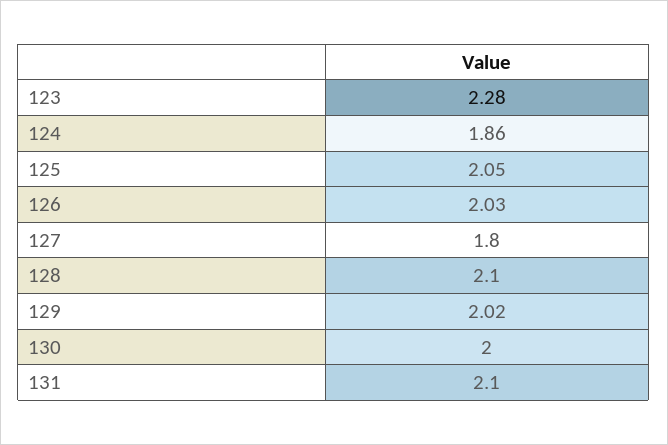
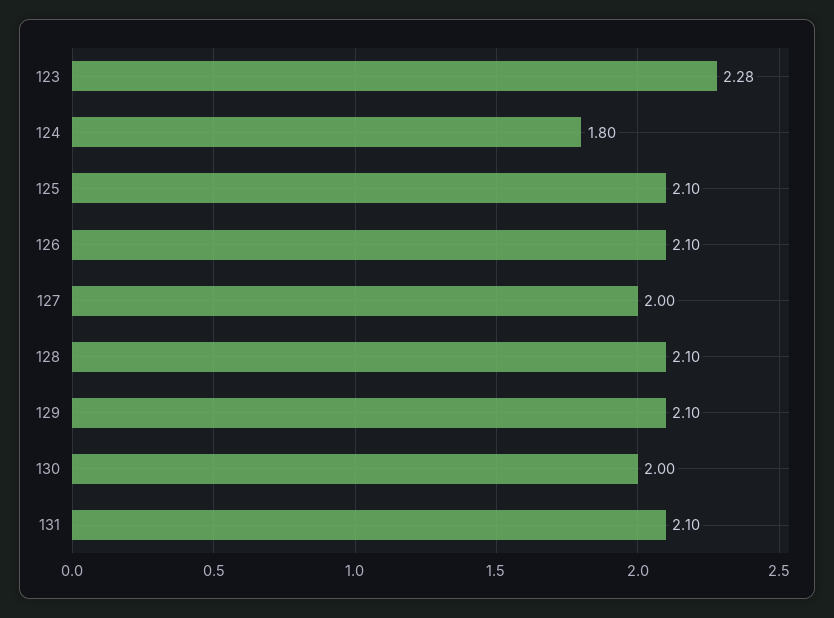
  {
    "123": 2.28,
-   "124": 1.86,
+   "124": 1.8,
-   "125": 2.05,
+   "125": 2.1,
-   "126": 2.03,
+   "126": 2.1,
-   "127": 1.8,
+   "127": 2,
    "128": 2.1,
-   "129": 2.02,
+   "129": 2.1,
    "130": 2,
    "131": 2.1
  }

